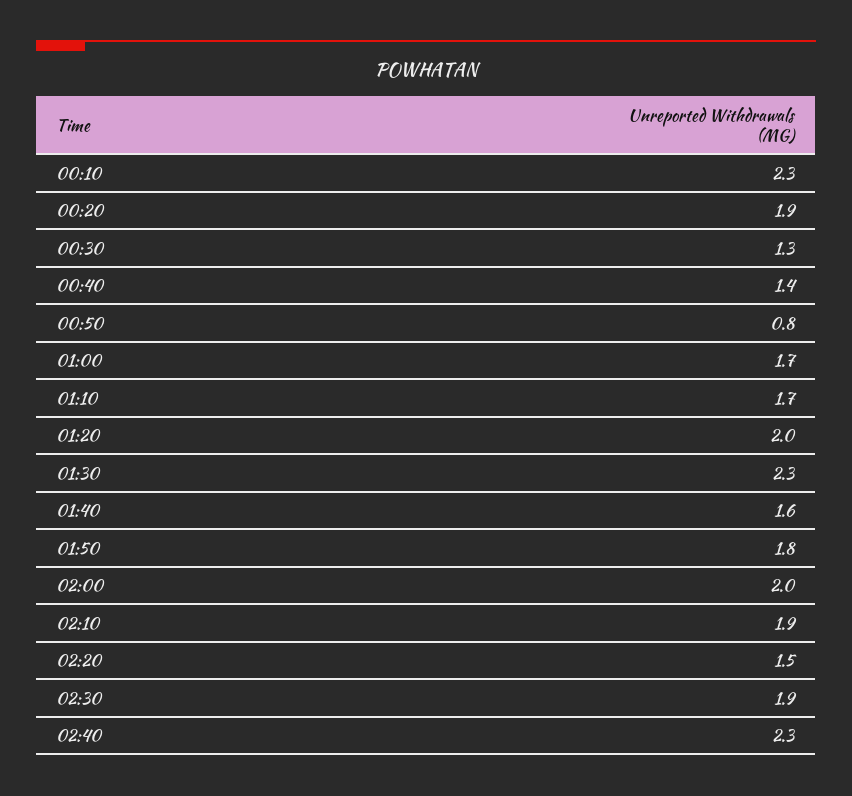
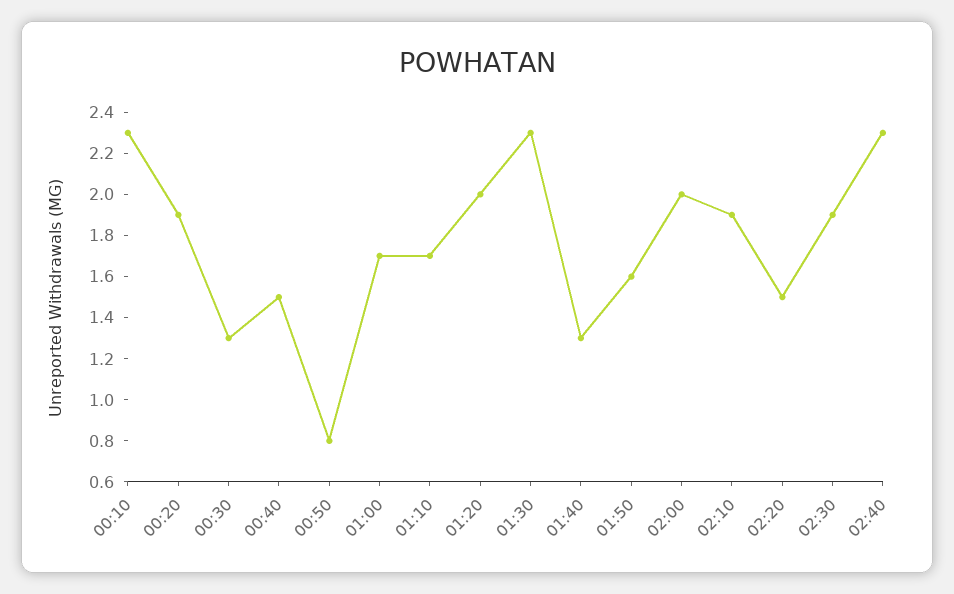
  {
    "00:10": 2.3,
    "00:20": 1.9,
    "00:30": 1.3,
-   "00:40": 1.4,
+   "00:40": 1.5,
    "00:50": 0.8,
    "01:00": 1.7,
    "01:10": 1.7,
    "01:20": 2,
    "01:30": 2.3,
-   "01:40": 1.6,
+   "01:40": 1.3,
-   "01:50": 1.8,
+   "01:50": 1.6,
    "02:00": 2,
    "02:10": 1.9,
    "02:20": 1.5,
    "02:30": 1.9,
    "02:40": 2.3
  }

